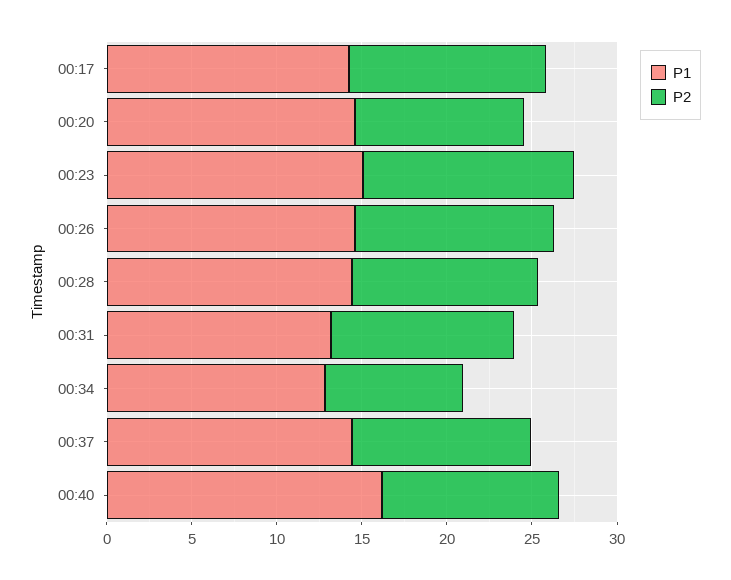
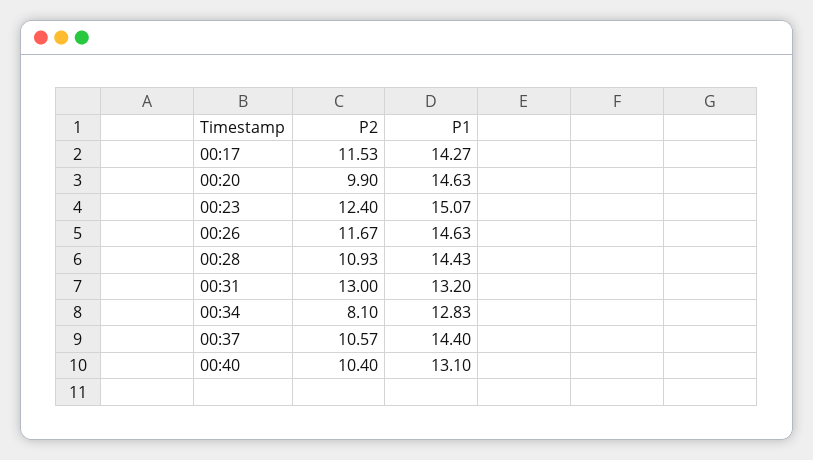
  {
    "P1": {
      "00:17": 14.27,
      "00:20": 14.63,
      "00:23": 15.07,
      "00:26": 14.63,
      "00:28": 14.43,
      "00:31": 13.2,
      "00:34": 12.83,
      "00:37": 14.4,
-     "00:40": 16
+     "00:40": 13.1
    },
    "P2": {
      "00:17": 11.53,
      "00:20": 9.9,
      "00:23": 12.4,
      "00:26": 11.67,
      "00:28": 10.93,
-     "00:31": 11,
+     "00:31": 13,
      "00:34": 8.1,
      "00:37": 10.57,
      "00:40": 10.4
    }
  }

